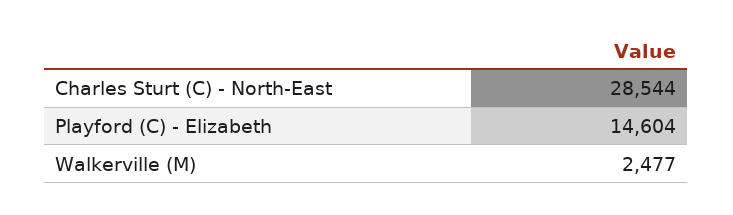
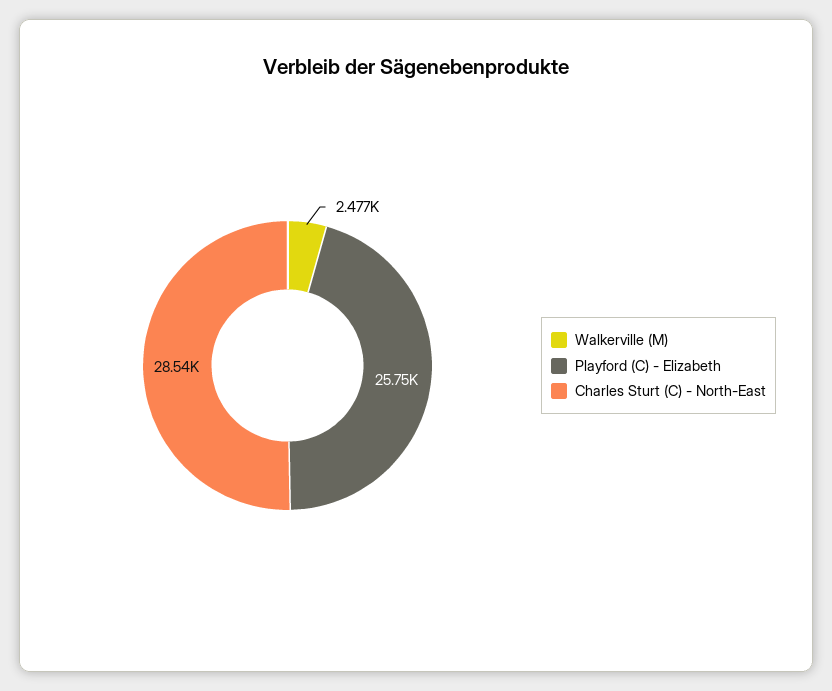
  {
    "Charles Sturt (C) - North-East": 28544,
-   "Playford (C) - Elizabeth": 14604,
+   "Playford (C) - Elizabeth": 25750,
    "Walkerville (M)": 2477
  }

